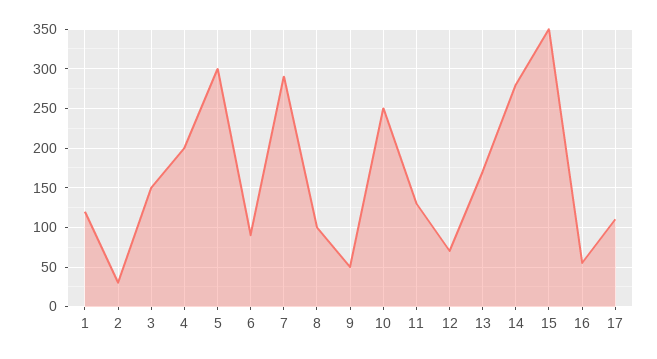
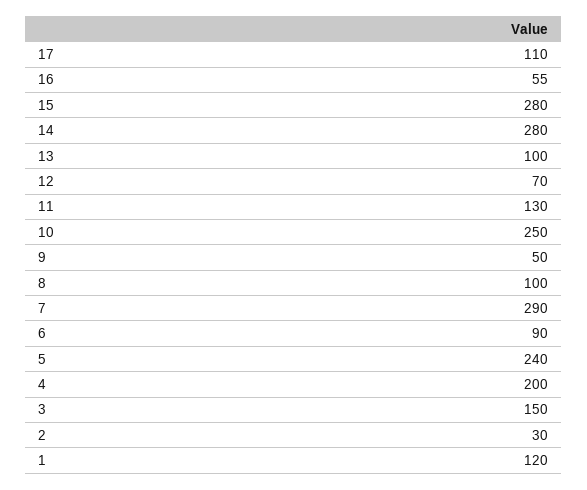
  {
    "1": 120,
    "2": 30,
    "3": 150,
    "4": 200,
-   "5": 300,
+   "5": 240,
    "6": 90,
    "7": 290,
    "8": 100,
    "9": 50,
    "10": 250,
    "11": 130,
    "12": 70,
-   "13": 170,
+   "13": 100,
    "14": 280,
-   "15": 350,
+   "15": 280,
    "16": 55,
    "17": 110
  }

